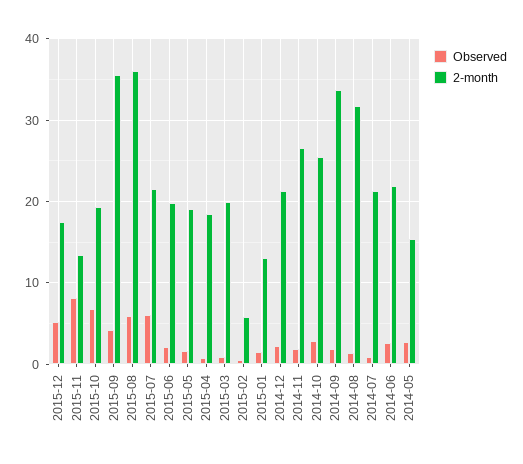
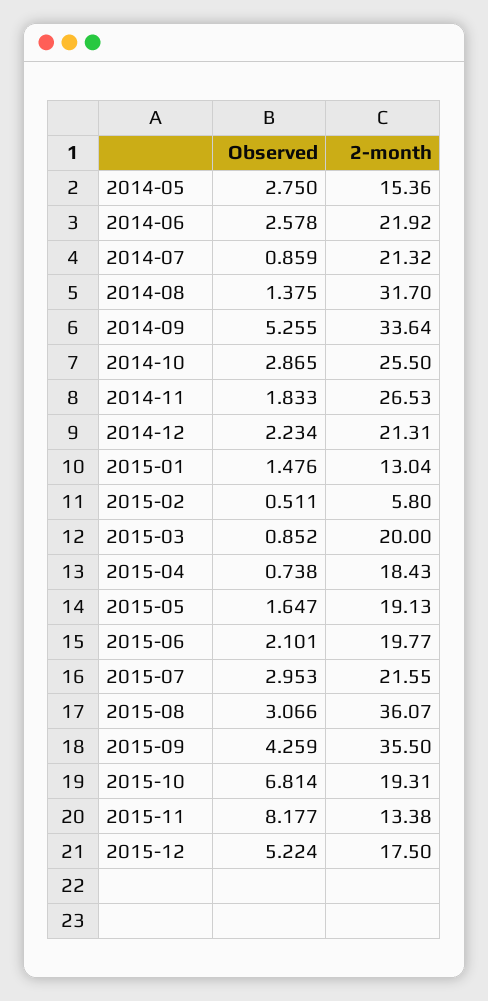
  {
    "Observed": {
      "2015-12": 5.224,
      "2015-11": 8.177,
      "2015-10": 6.814,
      "2015-09": 4.259,
-     "2015-08": 6,
+     "2015-08": 3.066,
-     "2015-07": 6,
+     "2015-07": 2.953,
      "2015-06": 2.101,
      "2015-05": 1.647,
      "2015-04": 0.738,
      "2015-03": 0.852,
      "2015-02": 0.511,
      "2015-01": 1.476,
      "2014-12": 2.234,
      "2014-11": 1.833,
      "2014-10": 2.865,
-     "2014-09": 2,
+     "2014-09": 5.255,
      "2014-08": 1.375,
      "2014-07": 0.859,
      "2014-06": 2.578,
      "2014-05": 2.75
    },
    "2-month": {
      "2015-12": 17.5,
      "2015-11": 13.38,
      "2015-10": 19.31,
      "2015-09": 35.5,
      "2015-08": 36.07,
      "2015-07": 21.55,
      "2015-06": 19.77,
      "2015-05": 19.13,
      "2015-04": 18.43,
      "2015-03": 20,
      "2015-02": 5.8,
      "2015-01": 13.04,
      "2014-12": 21.31,
      "2014-11": 26.53,
      "2014-10": 25.5,
      "2014-09": 33.64,
      "2014-08": 31.7,
      "2014-07": 21.32,
      "2014-06": 21.92,
      "2014-05": 15.36
    }
  }

